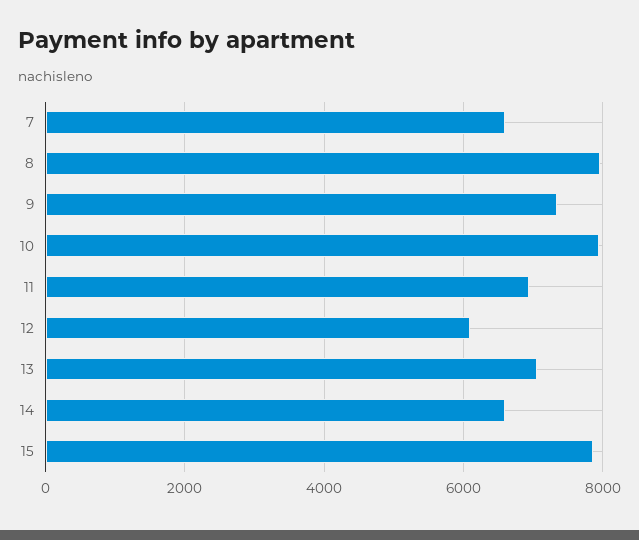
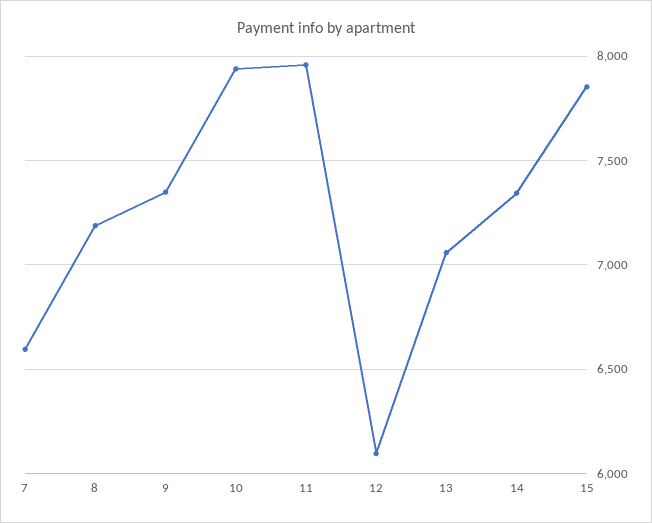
  {
    "7": 6600,
-   "8": 8000,
+   "8": 7200,
    "9": 7350,
    "10": 7950,
-   "11": 7000,
+   "11": 7950,
    "12": 6100,
    "13": 7050,
-   "14": 6600,
+   "14": 7350,
    "15": 7850
  }

